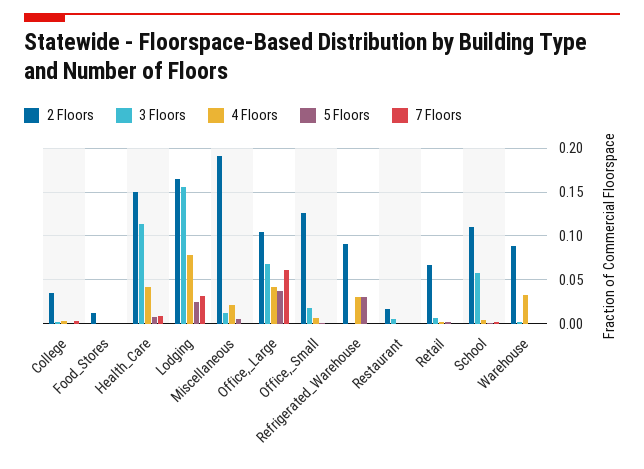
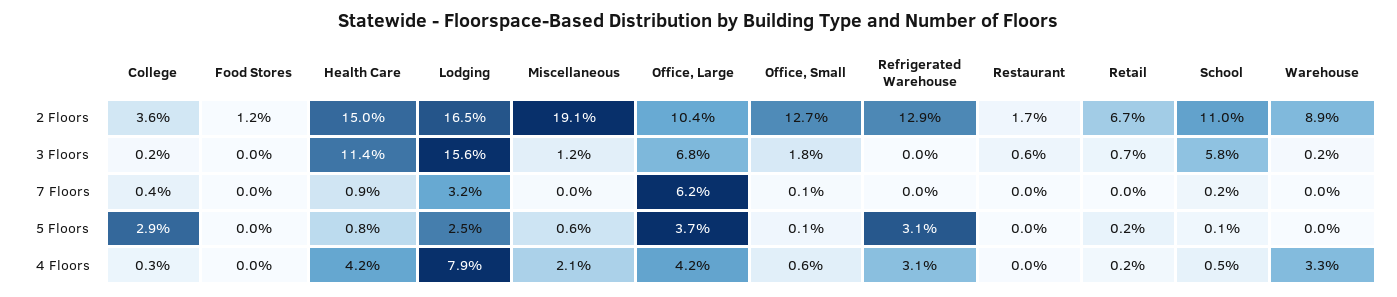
  {
    "2 Floors": {
      "College": 0.036,
      "Food_Stores": 0.012,
      "Health_Care": 0.15,
      "Lodging": 0.165,
      "Miscellaneous": 0.191,
      "Office,_Large": 0.104,
      "Office,_Small": 0.127,
-     "Refrigerated_Warehouse": 0.09,
+     "Refrigerated_Warehouse": 0.129,
      "Restaurant": 0.017,
      "Retail": 0.067,
      "School": 0.11,
      "Warehouse": 0.089
    },
    "3 Floors": {
      "College": 0.002,
      "Food_Stores": 0,
      "Health_Care": 0.114,
      "Lodging": 0.156,
      "Miscellaneous": 0.012,
      "Office,_Large": 0.068,
      "Office,_Small": 0.018,
      "Refrigerated_Warehouse": 0,
      "Restaurant": 0.006,
      "Retail": 0.007,
      "School": 0.058,
      "Warehouse": 0.002
    },
    "4 Floors": {
      "College": 0.003,
      "Food_Stores": 0,
      "Health_Care": 0.042,
      "Lodging": 0.079,
      "Miscellaneous": 0.021,
      "Office,_Large": 0.042,
      "Office,_Small": 0.006,
      "Refrigerated_Warehouse": 0.031,
      "Restaurant": 0,
      "Retail": 0.002,
      "School": 0.005,
      "Warehouse": 0.033
    },
    "5 Floors": {
-     "College": 0,
+     "College": 0.029,
      "Food_Stores": 0,
      "Health_Care": 0.008,
      "Lodging": 0.025,
      "Miscellaneous": 0.006,
      "Office,_Large": 0.037,
      "Office,_Small": 0.001,
      "Refrigerated_Warehouse": 0.031,
      "Restaurant": 0,
      "Retail": 0.002,
      "School": 0.001,
      "Warehouse": 0
    },
    "7 Floors": {
      "College": 0.004,
      "Food_Stores": 0,
      "Health_Care": 0.009,
      "Lodging": 0.032,
      "Miscellaneous": 0,
      "Office,_Large": 0.062,
      "Office,_Small": 0.001,
      "Refrigerated_Warehouse": 0,
      "Restaurant": 0,
      "Retail": 0,
      "School": 0.002,
      "Warehouse": 0
    }
  }

